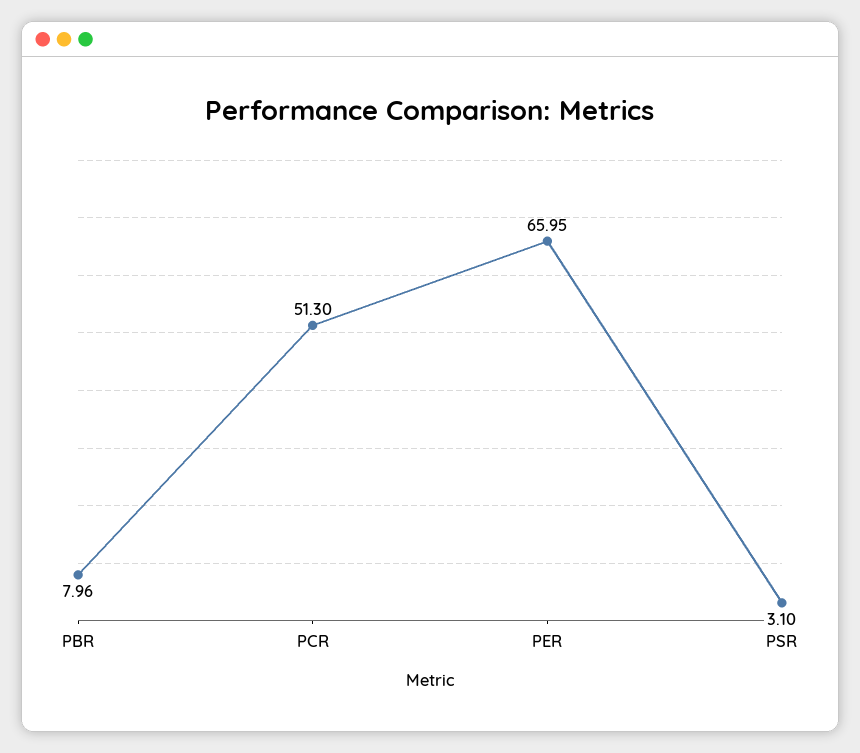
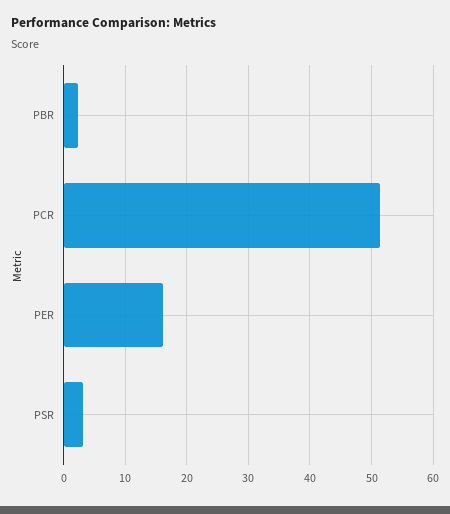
  {
-   "PBR": 7.96,
+   "PBR": 2,
    "PCR": 51.3,
-   "PER": 65.95,
+   "PER": 16,
    "PSR": 3.1
  }

